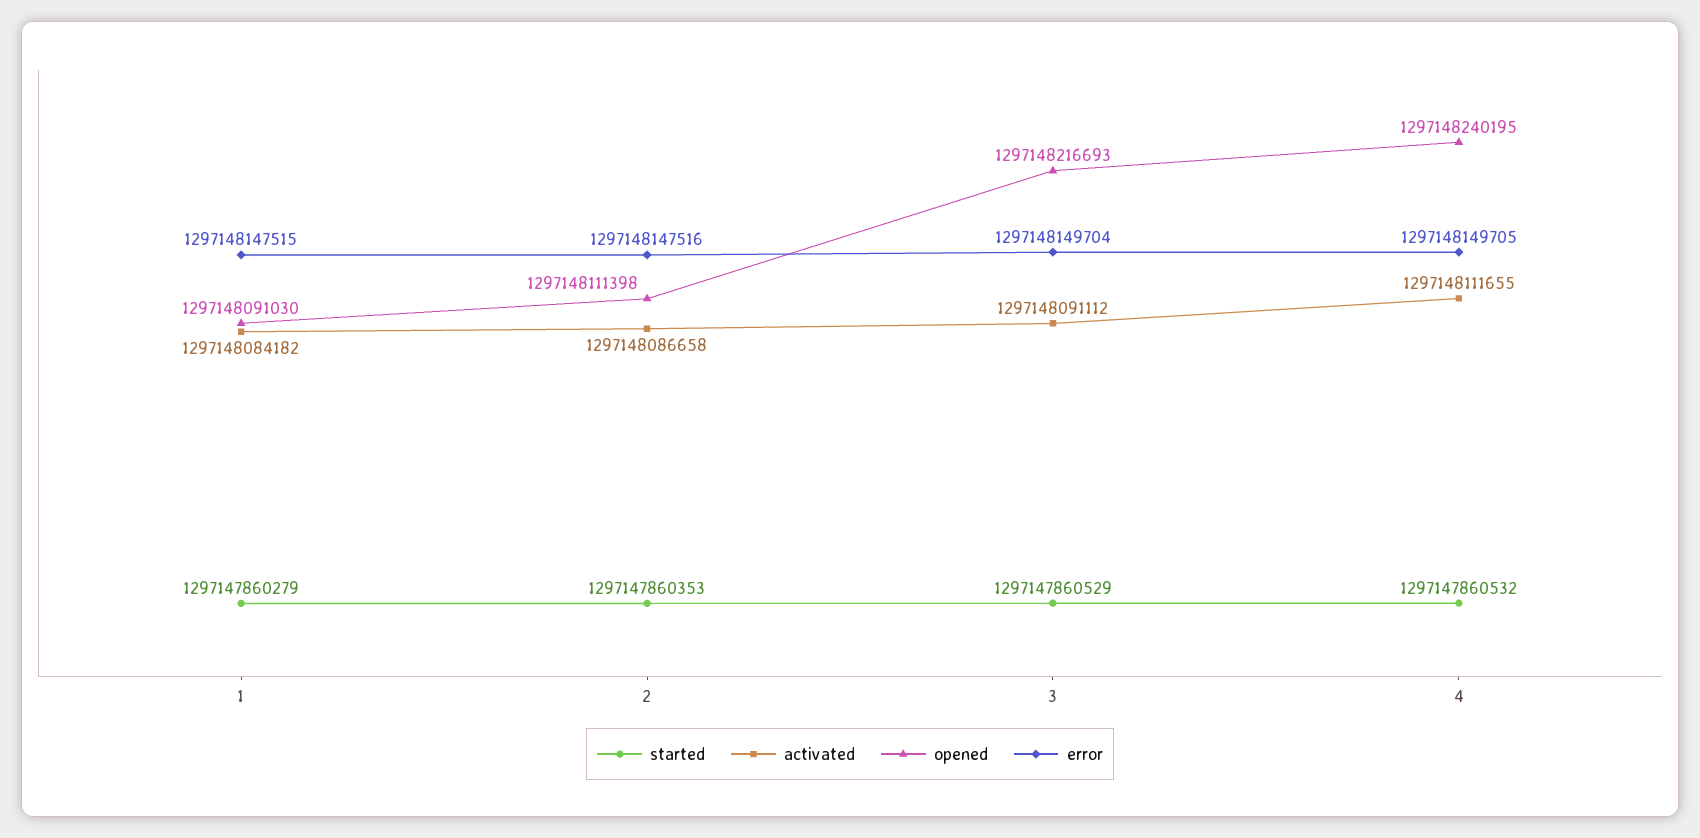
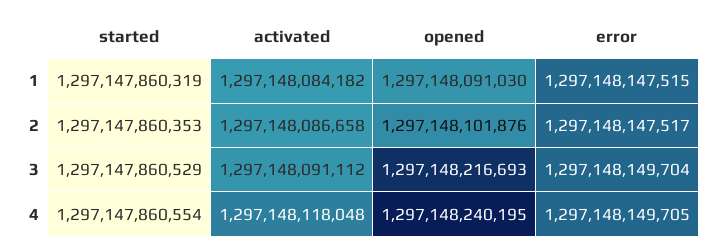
  {
    "started": {
-     "1": 1297147860279,
+     "1": 1297147860319,
      "2": 1297147860353,
      "3": 1297147860529,
-     "4": 1297147860532
+     "4": 1297147860554
    },
    "activated": {
      "1": 1297148084182,
      "2": 1297148086658,
      "3": 1297148091112,
-     "4": 1297148111655
+     "4": 1297148118048
    },
    "opened": {
      "1": 1297148091030,
-     "2": 1297148111398,
+     "2": 1297148101876,
      "3": 1297148216693,
      "4": 1297148240195
    },
    "error": {
      "1": 1297148147515,
-     "2": 1297148147516,
+     "2": 1297148147517,
      "3": 1297148149704,
      "4": 1297148149705
    }
  }

